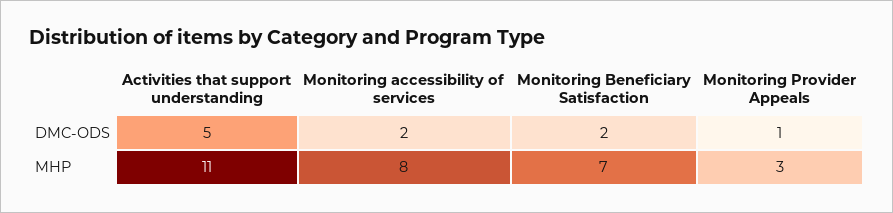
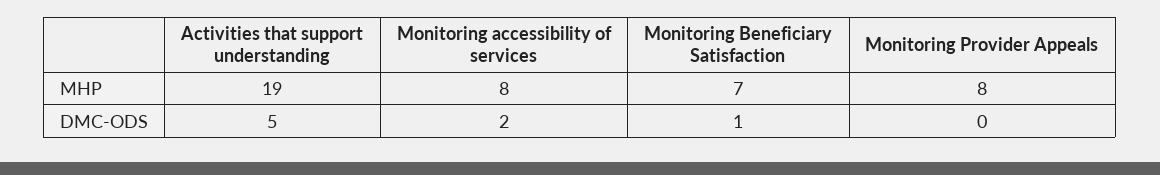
  {
    "Activities that support understanding": {
      "DMC-ODS": 5,
-     "MHP": 11
+     "MHP": 19
    },
    "Monitoring accessibility of services": {
      "DMC-ODS": 2,
      "MHP": 8
    },
    "Monitoring Beneficiary Satisfaction": {
-     "DMC-ODS": 2,
+     "DMC-ODS": 1,
      "MHP": 7
    },
    "Monitoring Provider Appeals": {
-     "DMC-ODS": 1,
+     "DMC-ODS": 0,
-     "MHP": 3
+     "MHP": 8
    }
  }

